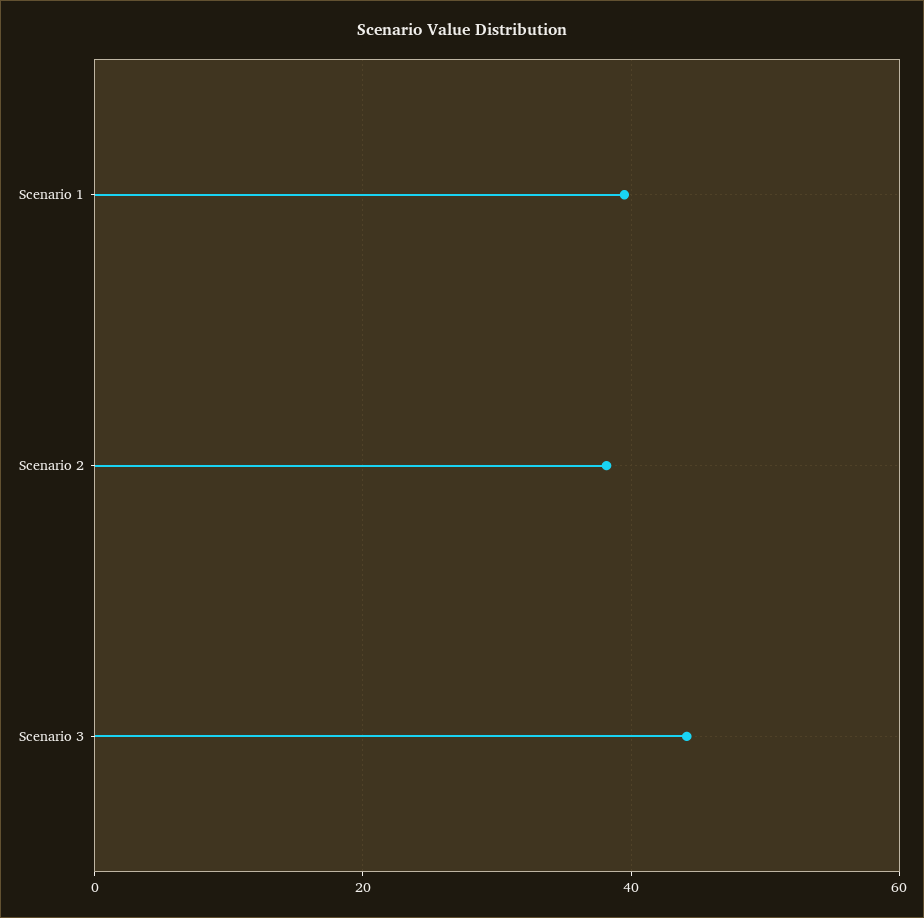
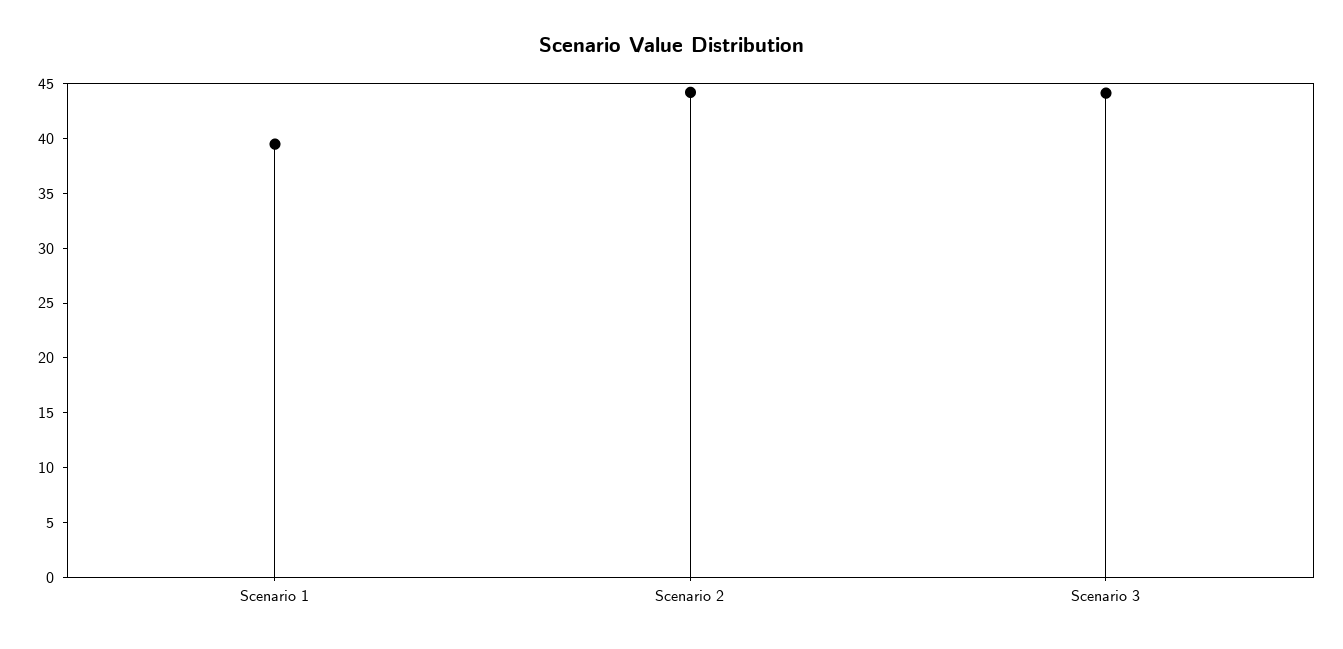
  {
    "Scenario 1": 40,
-   "Scenario 2": 38,
+   "Scenario 2": 44,
    "Scenario 3": 44
  }

